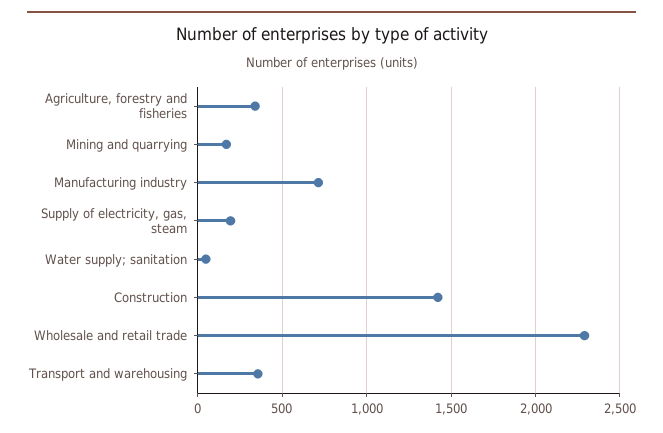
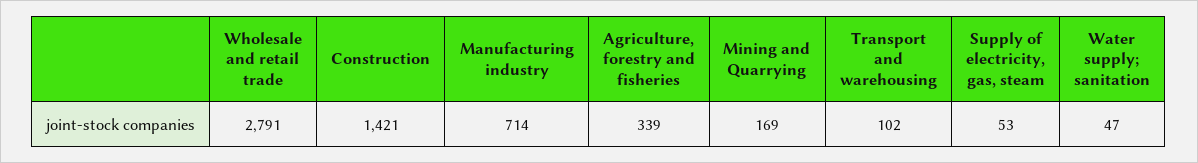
  {
    "Agriculture, forestry and fisheries": 339,
    "Mining and quarrying": 169,
    "Manufacturing industry": 714,
-   "Supply of electricity, gas, steam": 200,
+   "Supply of electricity, gas, steam": 53,
    "Water supply; sanitation": 47,
    "Construction": 1421,
-   "Wholesale and retail trade": 2300,
+   "Wholesale and retail trade": 2791,
-   "Transport and warehousing": 350
+   "Transport and warehousing": 102
  }

